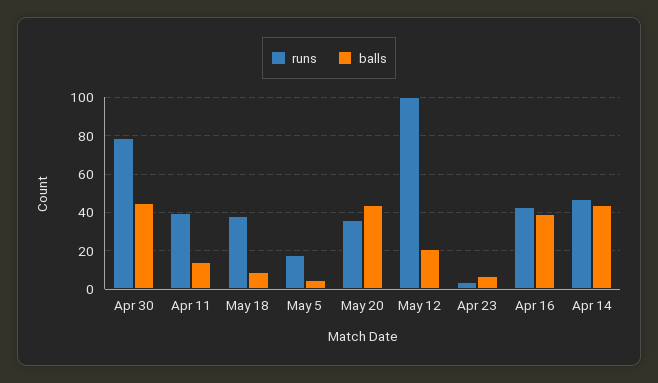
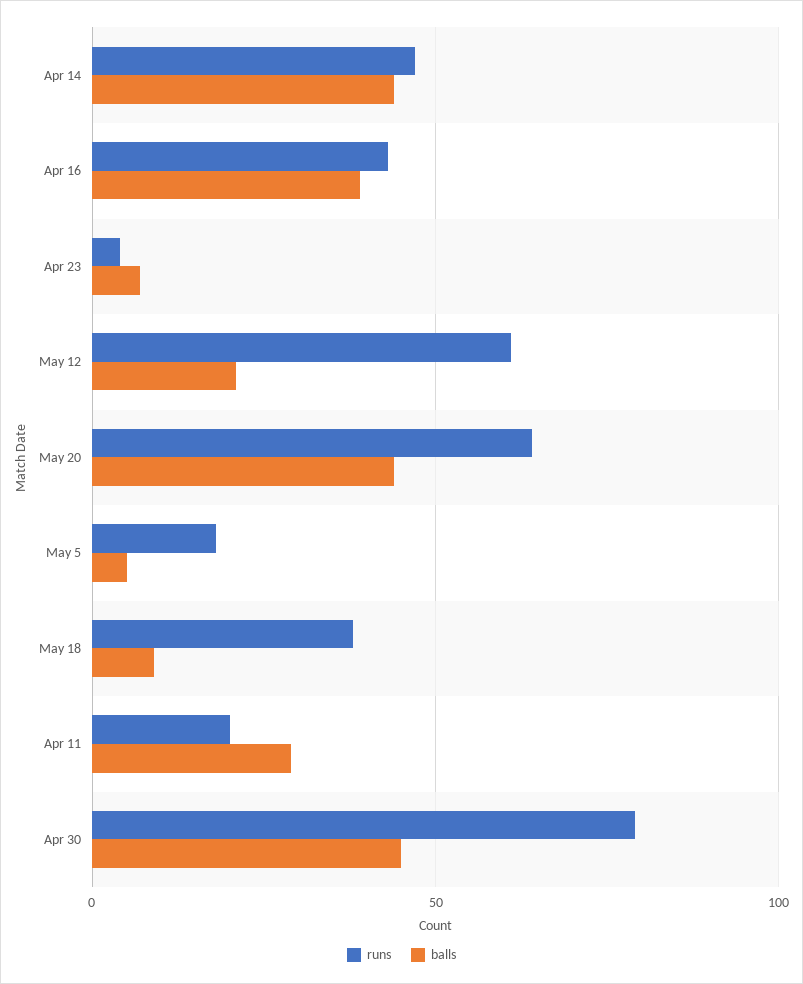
  {
    "runs": {
      "Apr 30": 80,
-     "Apr 11": 40,
+     "Apr 11": 20,
      "May 18": 40,
      "May 5": 20,
-     "May 20": 35,
+     "May 20": 65,
-     "May 12": 100,
+     "May 12": 60,
      "Apr 23": 5,
      "Apr 16": 45,
      "Apr 14": 45
    },
    "balls": {
      "Apr 30": 45,
-     "Apr 11": 15,
+     "Apr 11": 30,
      "May 18": 10,
      "May 5": 5,
      "May 20": 45,
      "May 12": 20,
      "Apr 23": 5,
      "Apr 16": 40,
      "Apr 14": 45
    }
  }

